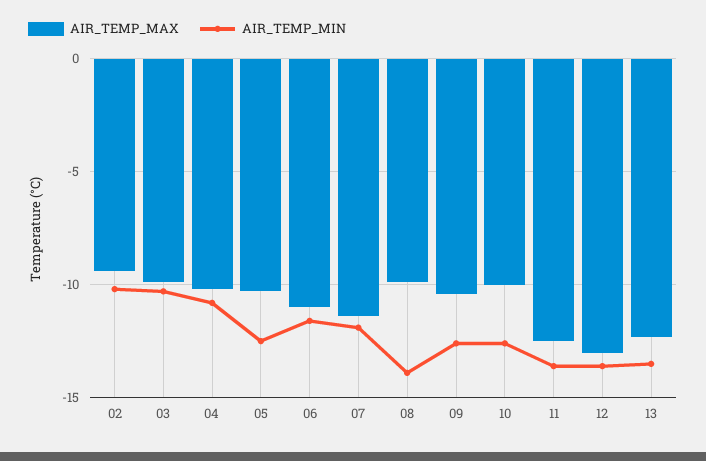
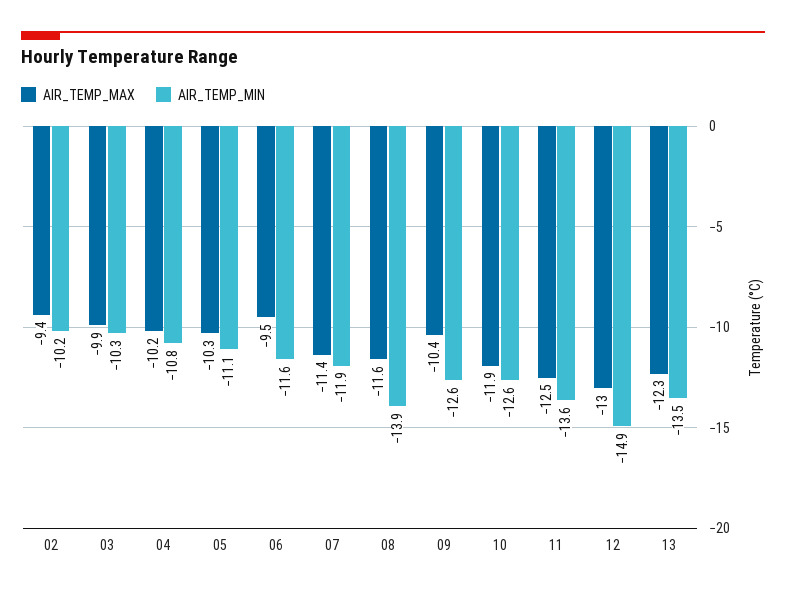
  {
    "AIR_TEMP_MAX": {
      "02": -9.4,
      "03": -9.9,
      "04": -10.2,
      "05": -10.3,
-     "06": -11,
+     "06": -9.5,
      "07": -11.4,
-     "08": -10,
+     "08": -11.6,
      "09": -10.4,
-     "10": -10,
+     "10": -11.9,
      "11": -12.5,
      "12": -13,
      "13": -12.3
    },
    "AIR_TEMP_MIN": {
      "02": -10.2,
      "03": -10.3,
      "04": -10.8,
-     "05": -12.5,
+     "05": -11.1,
      "06": -11.6,
      "07": -11.9,
      "08": -13.9,
      "09": -12.6,
      "10": -12.6,
      "11": -13.6,
-     "12": -13.5,
+     "12": -14.9,
      "13": -13.5
    }
  }

